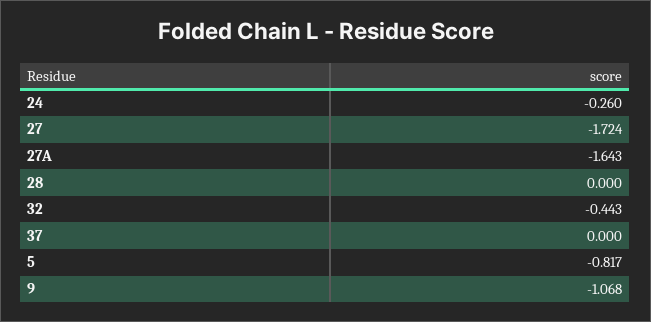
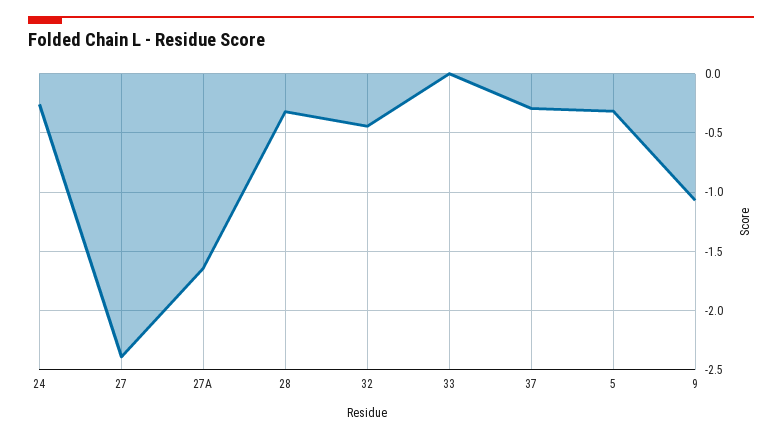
  {
    "24": -0.26,
-   "27": -1.724,
+   "27": -2.4,
    "27A": -1.643,
-   "28": 0,
+   "28": -0.3,
    "32": -0.443,
-   "37": 0,
+   "37": -0.3,
-   "5": -0.817,
+   "5": -0.3,
-   "9": -1.068
+   "9": -1.068,
+   "33": 0
  }

